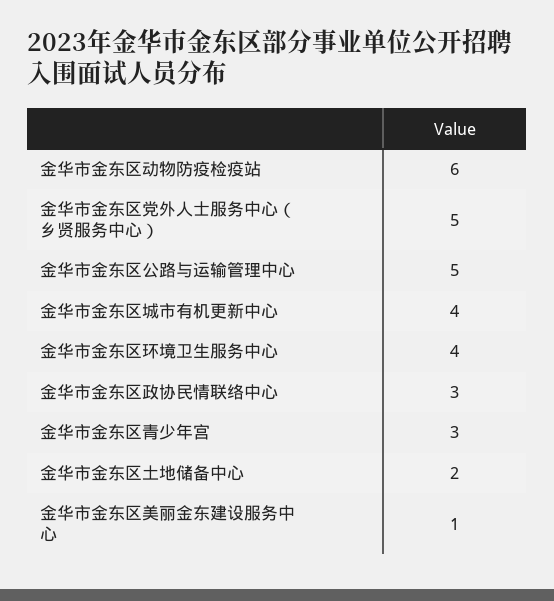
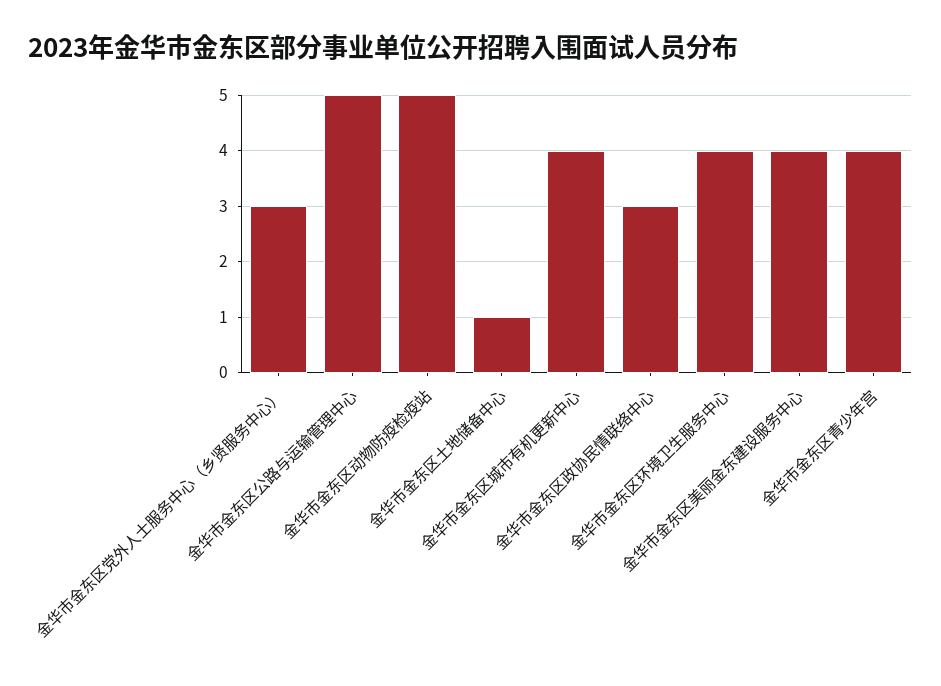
  {
-   "金华市金东区动物防疫检疫站": 6,
+   "金华市金东区动物防疫检疫站": 5,
-   "金华市金东区党外人士服务中心（乡贤服务中心）": 5,
+   "金华市金东区党外人士服务中心（乡贤服务中心）": 3,
    "金华市金东区公路与运输管理中心": 5,
    "金华市金东区城市有机更新中心": 4,
    "金华市金东区环境卫生服务中心": 4,
    "金华市金东区政协民情联络中心": 3,
-   "金华市金东区青少年宫": 3,
+   "金华市金东区青少年宫": 4,
-   "金华市金东区土地储备中心": 2,
+   "金华市金东区土地储备中心": 1,
-   "金华市金东区美丽金东建设服务中心": 1
+   "金华市金东区美丽金东建设服务中心": 4
  }

